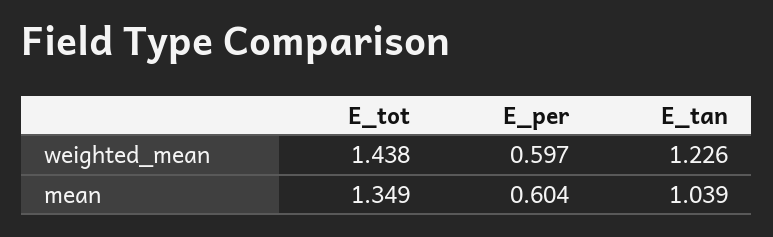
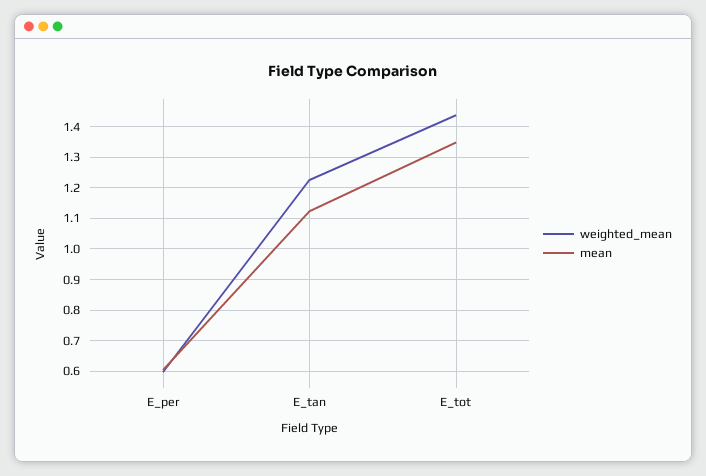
  {
    "weighted_mean": {
      "E_tot": 1.438,
      "E_per": 0.597,
      "E_tan": 1.226
    },
    "mean": {
      "E_tot": 1.349,
      "E_per": 0.604,
-     "E_tan": 1.039
+     "E_tan": 1.12
    }
  }

